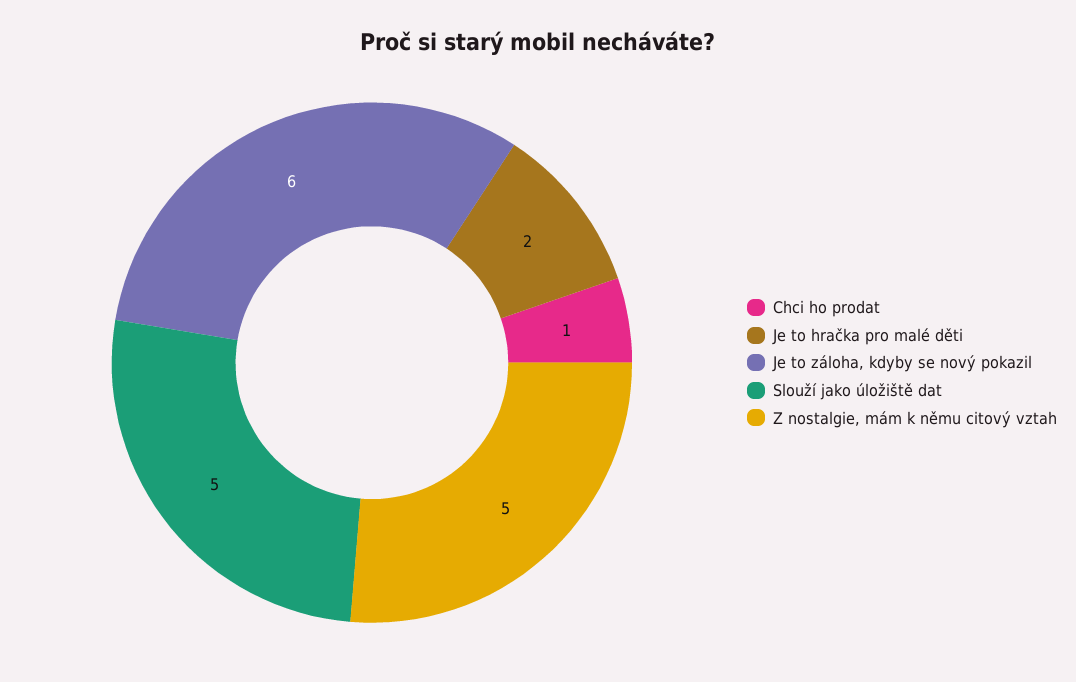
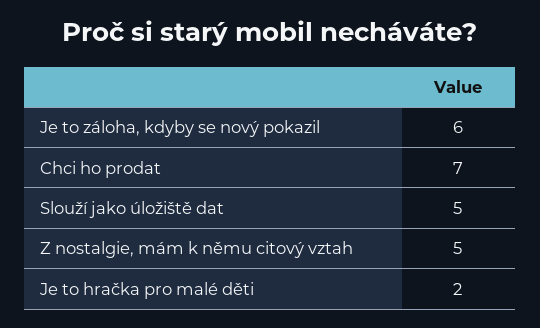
  {
-   "Chci ho prodat": 1,
+   "Chci ho prodat": 7,
    "Je to hračka pro malé děti": 2,
    "Je to záloha, kdyby se nový pokazil": 6,
    "Slouží jako úložiště dat": 5,
    "Z nostalgie, mám k němu citový vztah": 5
  }

